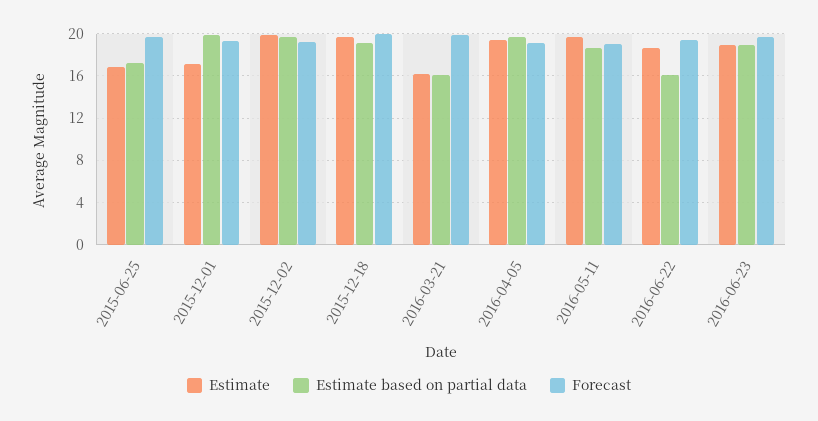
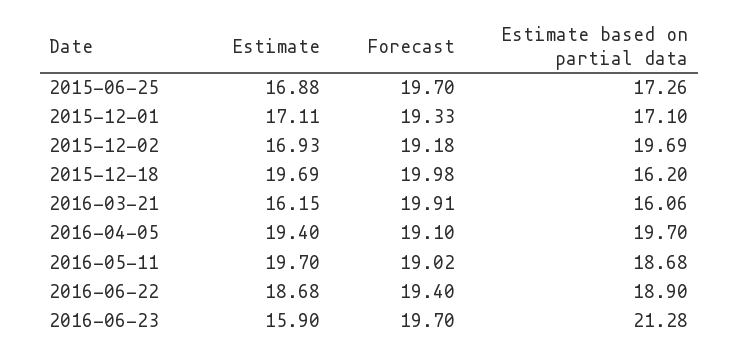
  {
    "Estimate": {
      "2015-06-25": 16.88,
      "2015-12-01": 17.11,
-     "2015-12-02": 20,
+     "2015-12-02": 16.93,
      "2015-12-18": 19.69,
      "2016-03-21": 16.15,
      "2016-04-05": 19.4,
      "2016-05-11": 19.7,
      "2016-06-22": 18.68,
-     "2016-06-23": 19
+     "2016-06-23": 15.9
    },
    "Estimate based on partial data": {
      "2015-06-25": 17.26,
-     "2015-12-01": 20,
+     "2015-12-01": 17.1,
      "2015-12-02": 19.69,
-     "2015-12-18": 19,
+     "2015-12-18": 16.2,
      "2016-03-21": 16.06,
      "2016-04-05": 19.7,
      "2016-05-11": 18.68,
-     "2016-06-22": 16,
+     "2016-06-22": 18.9,
-     "2016-06-23": 19
+     "2016-06-23": 21.28
    },
    "Forecast": {
      "2015-06-25": 19.7,
      "2015-12-01": 19.33,
      "2015-12-02": 19.18,
      "2015-12-18": 19.98,
      "2016-03-21": 19.91,
      "2016-04-05": 19.1,
      "2016-05-11": 19.02,
      "2016-06-22": 19.4,
      "2016-06-23": 19.7
    }
  }

